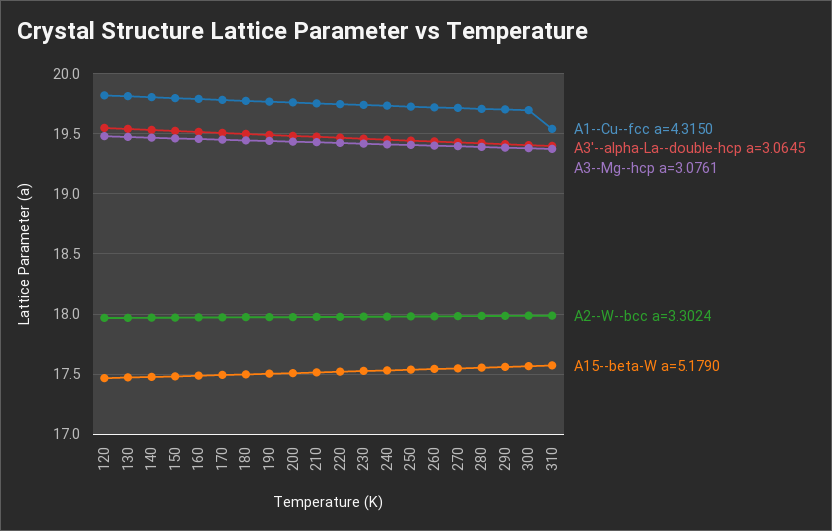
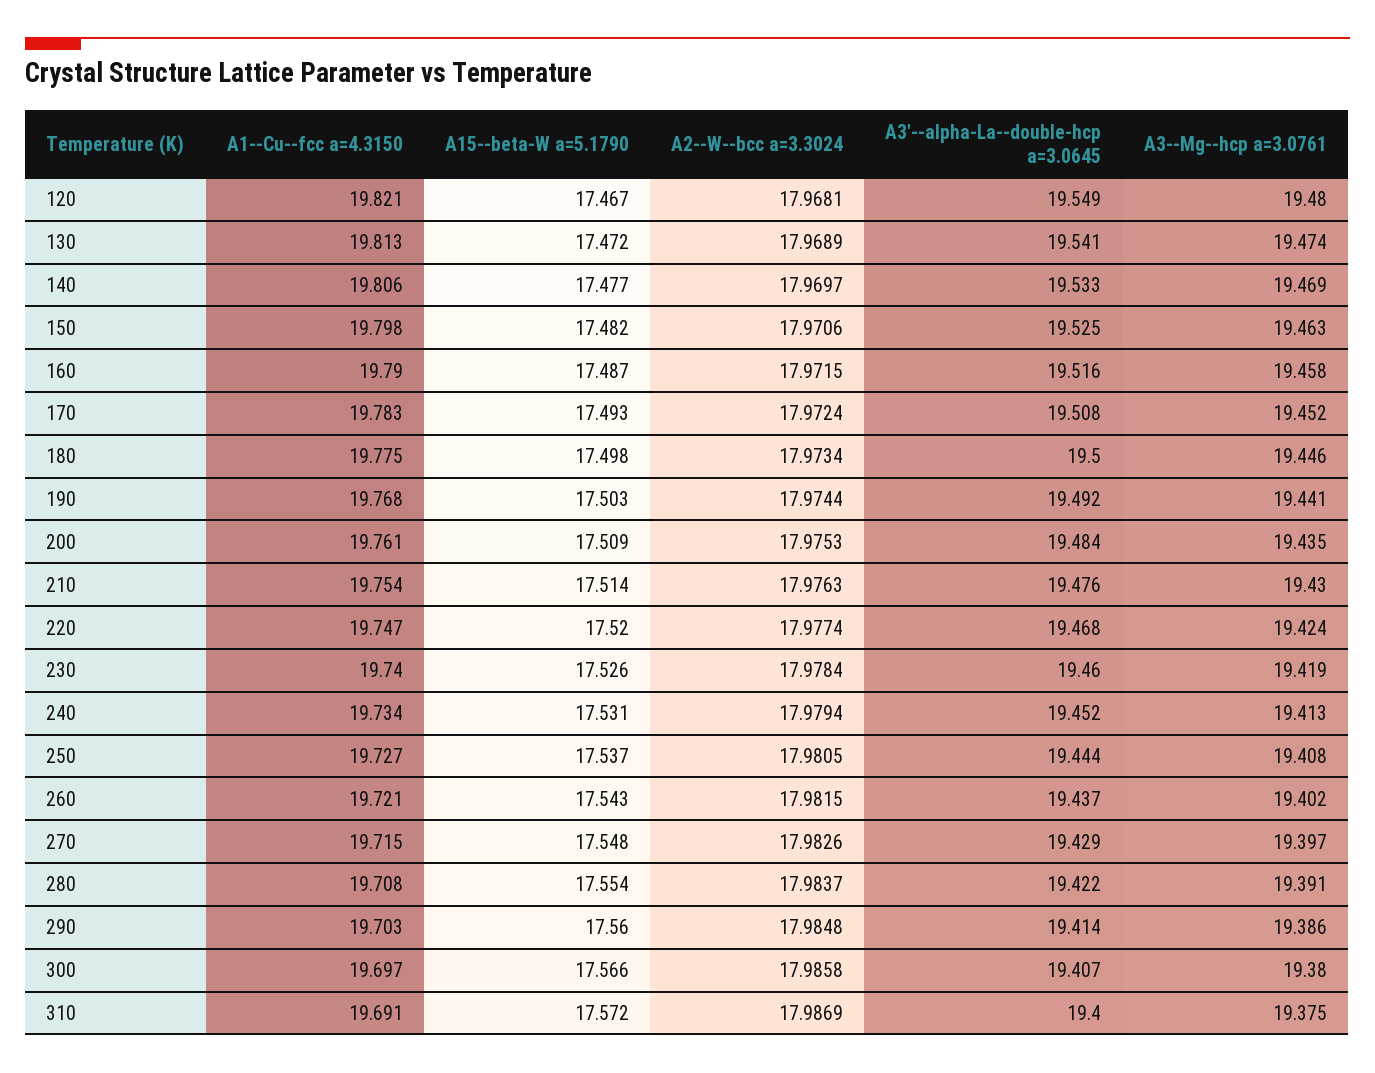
  {
    "A1--Cu--fcc a=4.3150": {
      "120": 19.821,
      "130": 19.813,
      "140": 19.806,
      "150": 19.798,
      "160": 19.79,
      "170": 19.783,
      "180": 19.775,
      "190": 19.768,
      "200": 19.761,
      "210": 19.754,
      "220": 19.747,
      "230": 19.74,
      "240": 19.734,
      "250": 19.727,
      "260": 19.721,
      "270": 19.715,
      "280": 19.708,
      "290": 19.703,
      "300": 19.697,
-     "310": 19.55
+     "310": 19.691
    },
    "A3'--alpha-La--double-hcp a=3.0645": {
      "120": 19.549,
      "130": 19.541,
      "140": 19.533,
      "150": 19.525,
      "160": 19.516,
      "170": 19.508,
      "180": 19.5,
      "190": 19.492,
      "200": 19.484,
      "210": 19.476,
      "220": 19.468,
      "230": 19.46,
      "240": 19.452,
      "250": 19.444,
      "260": 19.437,
      "270": 19.429,
      "280": 19.422,
      "290": 19.414,
      "300": 19.407,
      "310": 19.4
    },
    "A3--Mg--hcp a=3.0761": {
      "120": 19.48,
      "130": 19.474,
      "140": 19.469,
      "150": 19.463,
      "160": 19.458,
      "170": 19.452,
      "180": 19.446,
      "190": 19.441,
      "200": 19.435,
      "210": 19.43,
      "220": 19.424,
      "230": 19.419,
      "240": 19.413,
      "250": 19.408,
      "260": 19.402,
      "270": 19.397,
      "280": 19.391,
      "290": 19.386,
      "300": 19.38,
      "310": 19.375
    },
    "A2--W--bcc a=3.3024": {
      "120": 17.9681,
      "130": 17.9689,
      "140": 17.9697,
      "150": 17.9706,
      "160": 17.9715,
      "170": 17.9724,
      "180": 17.9734,
      "190": 17.9744,
      "200": 17.9753,
      "210": 17.9763,
      "220": 17.9774,
      "230": 17.9784,
      "240": 17.9794,
      "250": 17.9805,
      "260": 17.9815,
      "270": 17.9826,
      "280": 17.9837,
      "290": 17.9848,
      "300": 17.9858,
      "310": 17.9869
    },
    "A15--beta-W a=5.1790": {
      "120": 17.467,
      "130": 17.472,
      "140": 17.477,
      "150": 17.482,
      "160": 17.487,
      "170": 17.493,
      "180": 17.498,
      "190": 17.503,
      "200": 17.509,
      "210": 17.514,
      "220": 17.52,
      "230": 17.526,
      "240": 17.531,
      "250": 17.537,
      "260": 17.543,
      "270": 17.548,
      "280": 17.554,
      "290": 17.56,
      "300": 17.566,
      "310": 17.572
    }
  }

